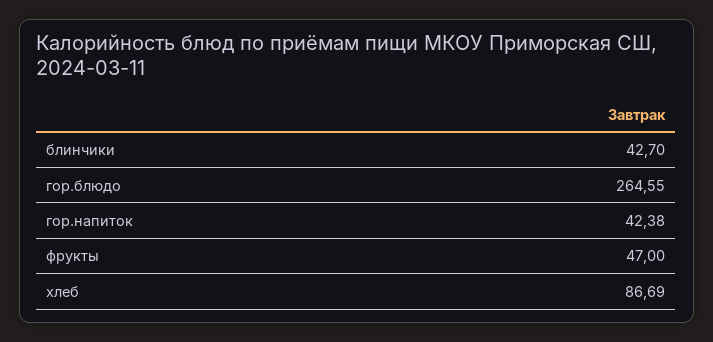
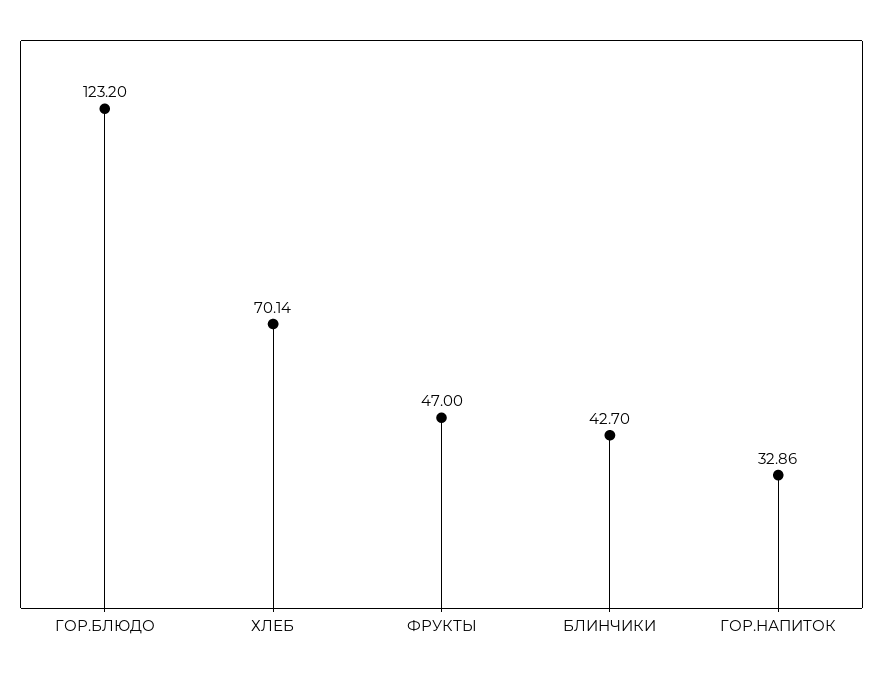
  {
    "блинчики": 42.7,
-   "гор.блюдо": 264.55,
+   "гор.блюдо": 123.2,
-   "гор.напиток": 42.38,
+   "гор.напиток": 32.86,
    "фрукты": 47,
-   "хлеб": 86.69
+   "хлеб": 70.14
  }

